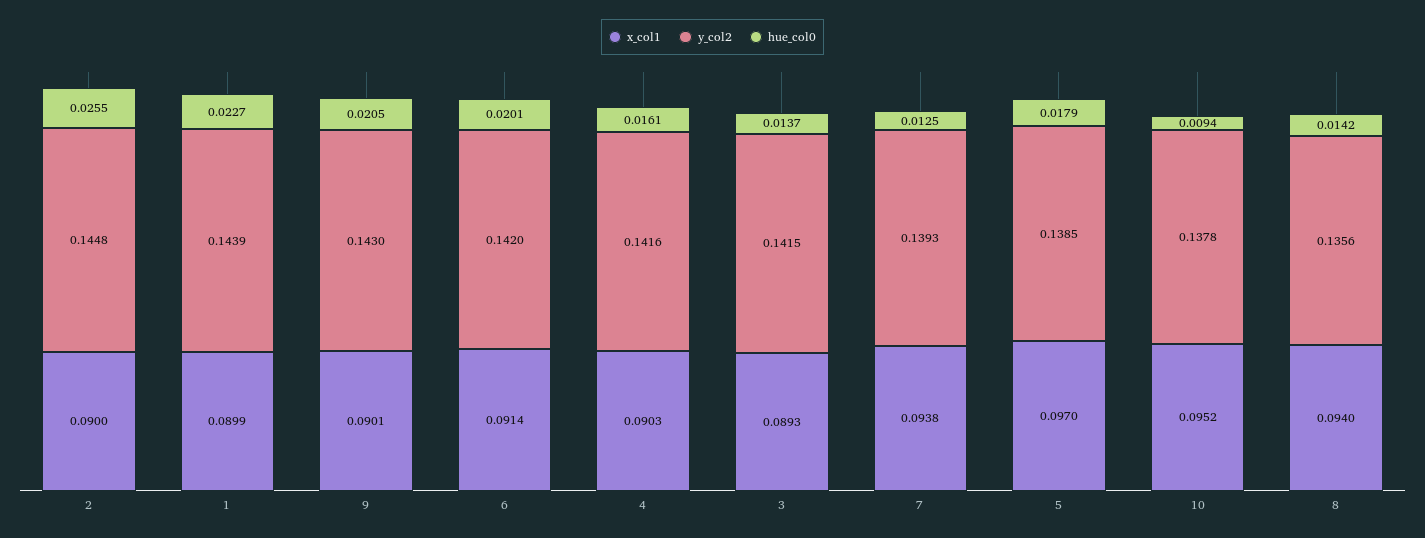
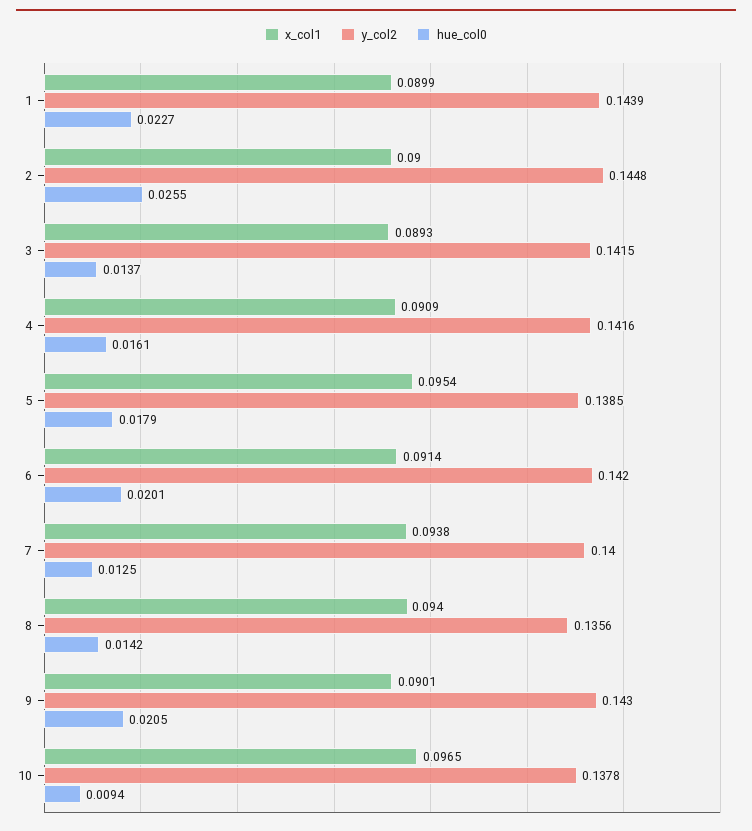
  {
    "x_col1": {
      "2": 0.09,
      "1": 0.0899,
      "9": 0.0901,
      "6": 0.0914,
-     "4": 0.0903,
+     "4": 0.0909,
      "3": 0.0893,
      "7": 0.0938,
-     "5": 0.097,
+     "5": 0.0954,
-     "10": 0.0952,
+     "10": 0.0965,
      "8": 0.094
    },
    "y_col2": {
      "2": 0.1448,
      "1": 0.1439,
      "9": 0.143,
      "6": 0.142,
      "4": 0.1416,
      "3": 0.1415,
-     "7": 0.1393,
+     "7": 0.14,
      "5": 0.1385,
      "10": 0.1378,
      "8": 0.1356
    },
    "hue_col0": {
      "2": 0.0255,
      "1": 0.0227,
      "9": 0.0205,
      "6": 0.0201,
      "4": 0.0161,
      "3": 0.0137,
      "7": 0.0125,
      "5": 0.0179,
      "10": 0.0094,
      "8": 0.0142
    }
  }

